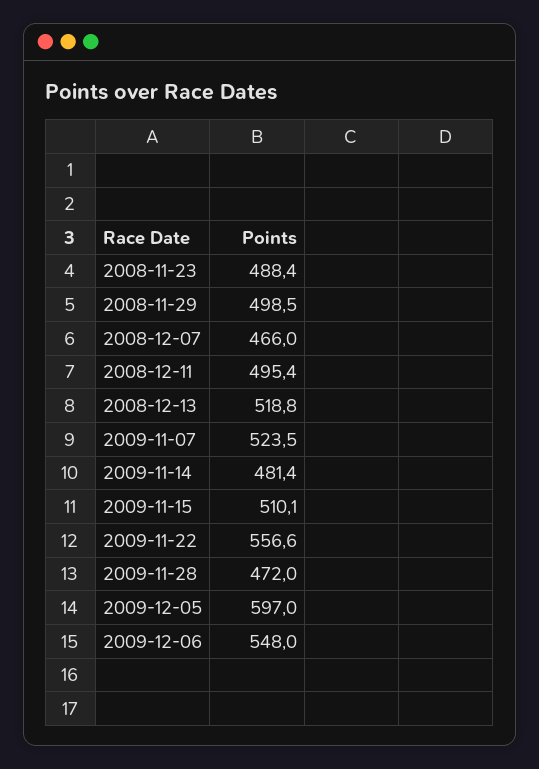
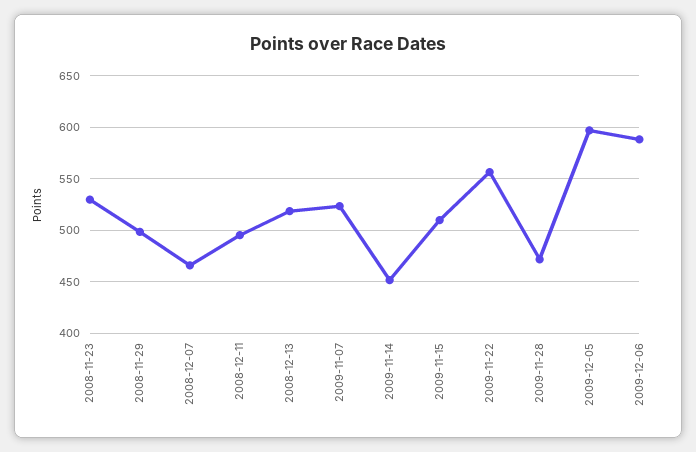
  {
-   "2008-11-23": 488.4,
+   "2008-11-23": 530,
    "2008-11-29": 498.5,
    "2008-12-07": 466,
    "2008-12-11": 495.4,
    "2008-12-13": 518.8,
    "2009-11-07": 523.5,
-   "2009-11-14": 481.4,
+   "2009-11-14": 450,
    "2009-11-15": 510.1,
    "2009-11-22": 556.6,
    "2009-11-28": 472,
    "2009-12-05": 597,
-   "2009-12-06": 548
+   "2009-12-06": 590
  }

